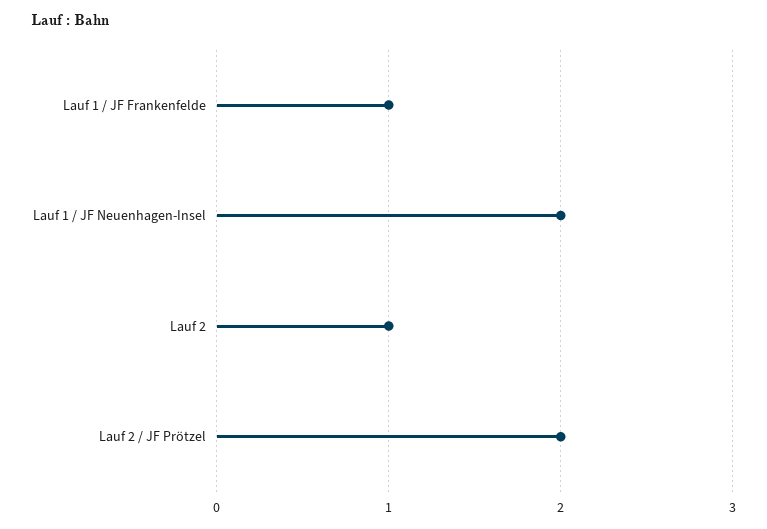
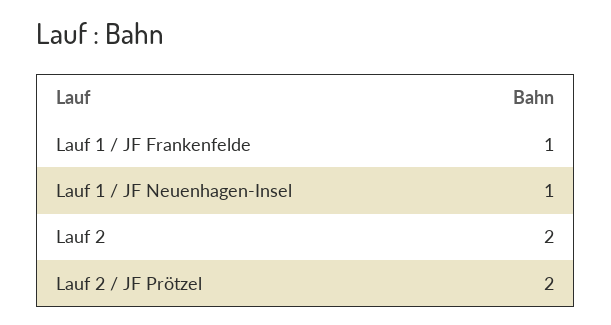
  {
    "Lauf 1 / JF Frankenfelde": 1,
-   "Lauf 1 / JF Neuenhagen-Insel": 2,
+   "Lauf 1 / JF Neuenhagen-Insel": 1,
-   "Lauf 2": 1,
+   "Lauf 2": 2,
    "Lauf 2 / JF Prötzel": 2
  }

